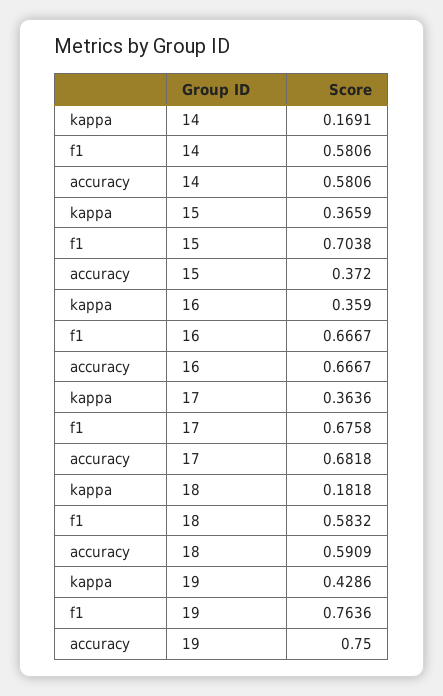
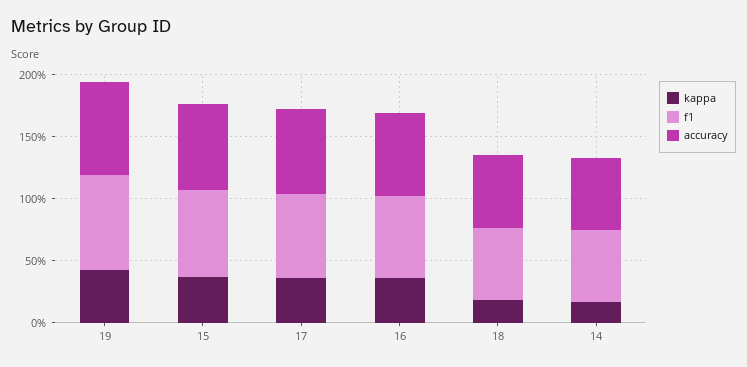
  {
    "kappa": {
      "14": 0.1691,
      "15": 0.3659,
      "16": 0.359,
      "17": 0.3636,
      "18": 0.1818,
      "19": 0.4286
    },
    "f1": {
      "14": 0.5806,
      "15": 0.7038,
      "16": 0.6667,
      "17": 0.6758,
      "18": 0.5832,
      "19": 0.7636
    },
    "accuracy": {
      "14": 0.5806,
-     "15": 0.372,
+     "15": 0.7,
      "16": 0.6667,
      "17": 0.6818,
      "18": 0.5909,
      "19": 0.75
    }
  }

